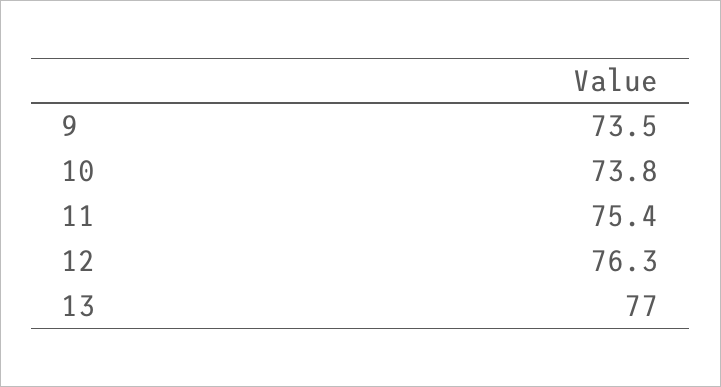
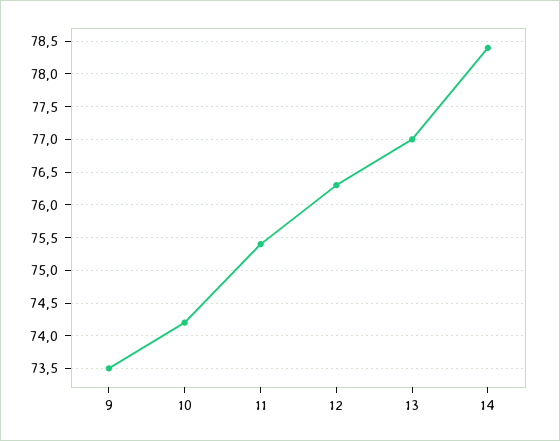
  {
    "9": 73.5,
-   "10": 73.8,
+   "10": 74.2,
    "11": 75.4,
    "12": 76.3,
-   "13": 77
+   "13": 77,
+   "14": 78.4
  }

